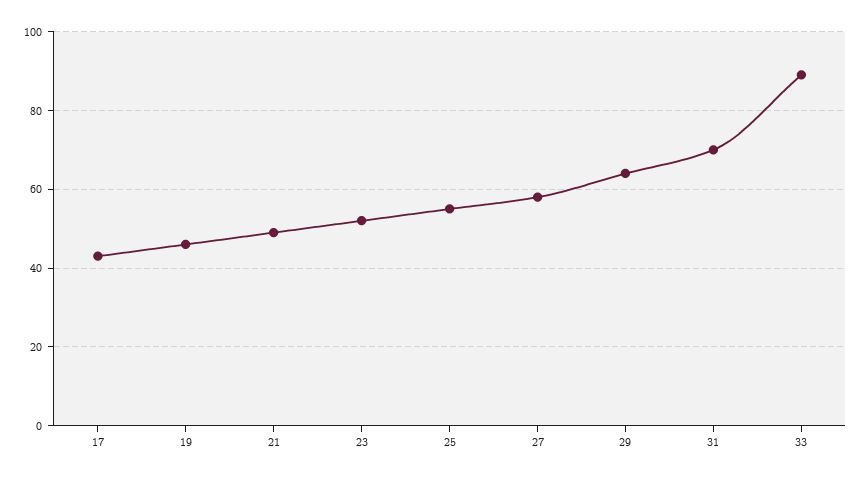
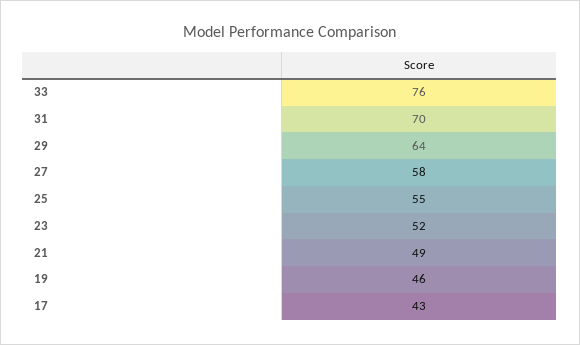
  {
    "17": 43,
    "19": 46,
    "21": 49,
    "23": 52,
    "25": 55,
    "27": 58,
    "29": 64,
    "31": 70,
-   "33": 90
+   "33": 76
  }

